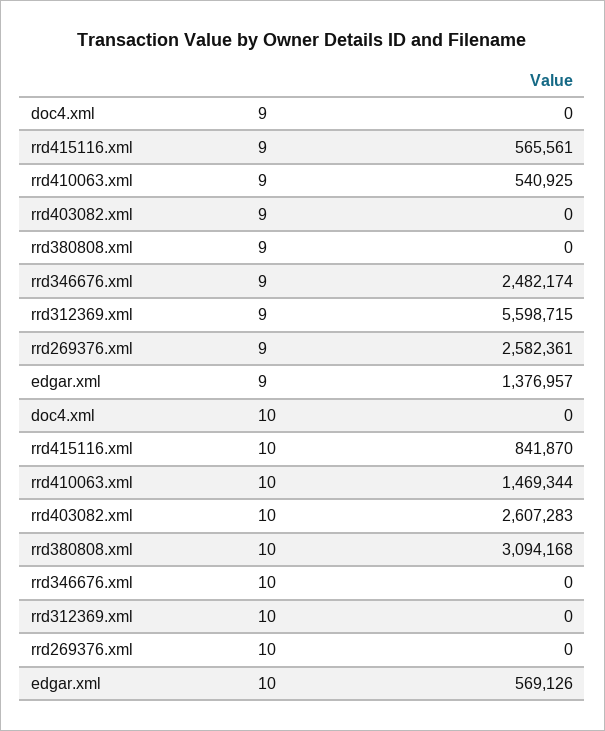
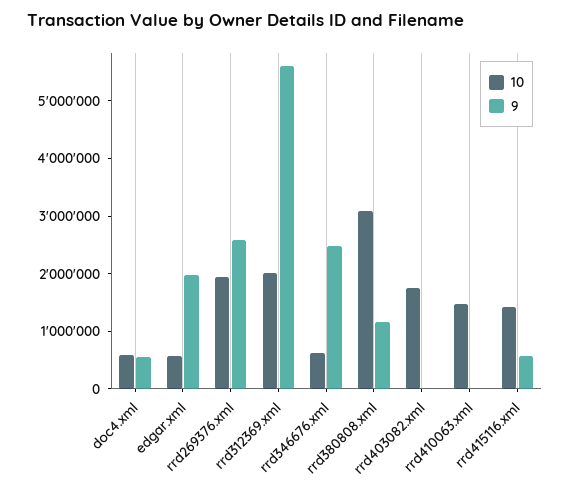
  {
    "9": {
-     "doc4.xml": 0,
+     "doc4.xml": 600000,
      "rrd415116.xml": 565561,
-     "rrd410063.xml": 540925,
+     "rrd410063.xml": 0,
      "rrd403082.xml": 0,
-     "rrd380808.xml": 0,
+     "rrd380808.xml": 1200000,
      "rrd346676.xml": 2482174,
      "rrd312369.xml": 5598715,
      "rrd269376.xml": 2582361,
-     "edgar.xml": 1376957
+     "edgar.xml": 2000000
    },
    "10": {
-     "doc4.xml": 0,
+     "doc4.xml": 600000,
-     "rrd415116.xml": 841870,
+     "rrd415116.xml": 1400000,
      "rrd410063.xml": 1469344,
-     "rrd403082.xml": 2607283,
+     "rrd403082.xml": 1800000,
      "rrd380808.xml": 3094168,
-     "rrd346676.xml": 0,
+     "rrd346676.xml": 600000,
-     "rrd312369.xml": 0,
+     "rrd312369.xml": 2000000,
-     "rrd269376.xml": 0,
+     "rrd269376.xml": 2000000,
      "edgar.xml": 569126
    }
  }

